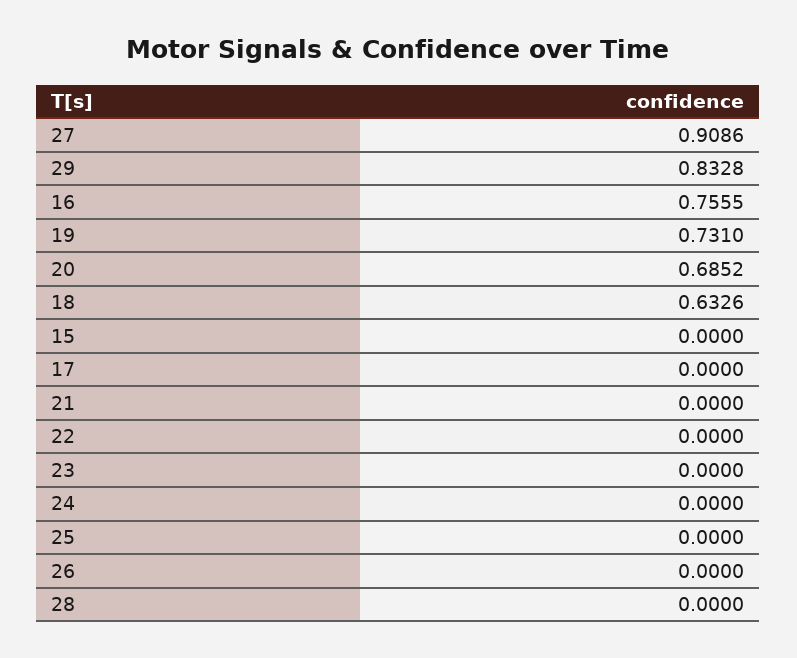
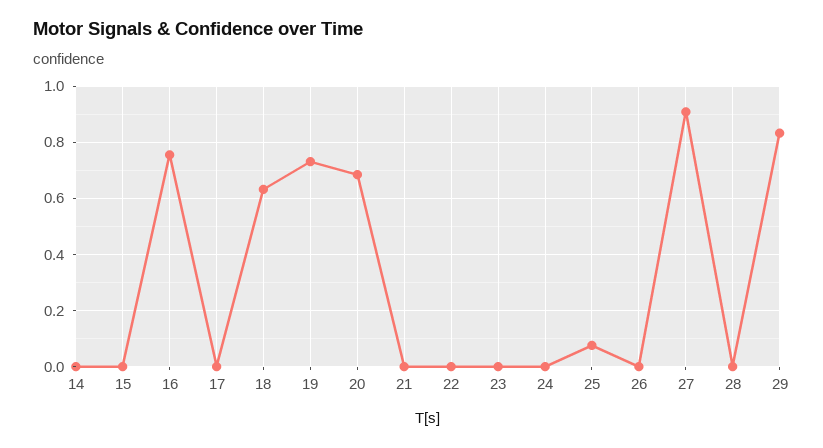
  {
    "27": 0.9086,
    "29": 0.8328,
    "16": 0.7555,
    "19": 0.731,
    "20": 0.6852,
    "18": 0.6326,
    "15": 0,
    "17": 0,
    "21": 0,
    "22": 0,
    "23": 0,
    "24": 0,
-   "25": 0,
+   "25": 0.075,
    "26": 0,
-   "28": 0
+   "28": 0,
+   "14": 0
  }

